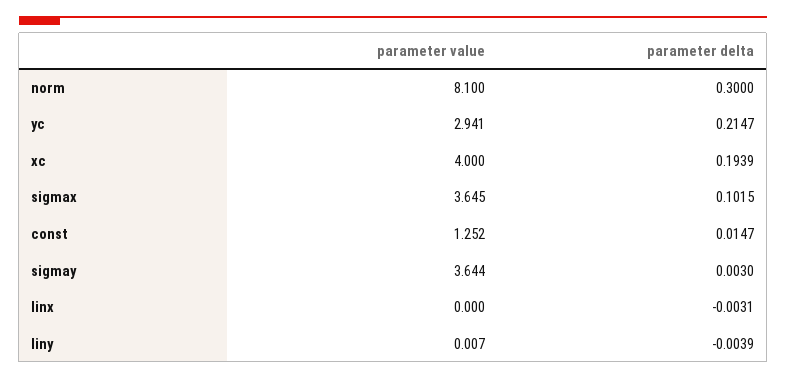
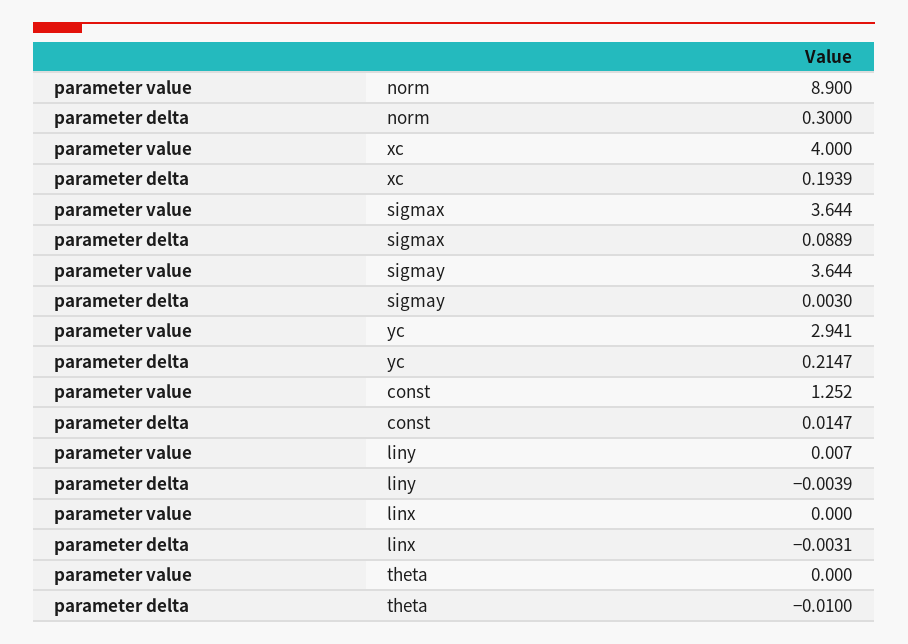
  {
    "parameter value": {
-     "norm": 8.1,
+     "norm": 8.9,
      "yc": 2.941,
      "xc": 4,
-     "sigmax": 3.645,
+     "sigmax": 3.644,
      "const": 1.252,
      "sigmay": 3.644,
      "linx": 0,
-     "liny": 0.007
+     "liny": 0.007,
+     "theta": 0
    },
    "parameter delta": {
      "norm": 0.3,
      "yc": 0.2147,
      "xc": 0.1939,
-     "sigmax": 0.1015,
+     "sigmax": 0.0889,
      "const": 0.0147,
      "sigmay": 0.003,
      "linx": -0.0031,
-     "liny": -0.0039
+     "liny": -0.0039,
+     "theta": -0.01
    }
  }

